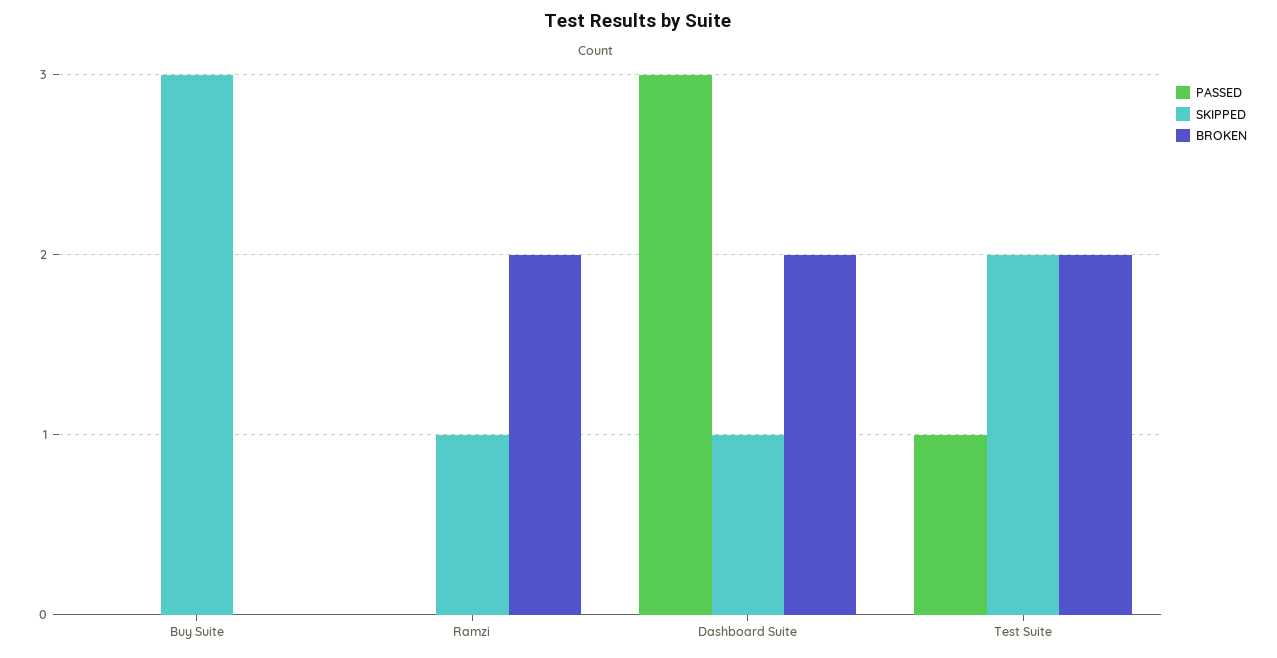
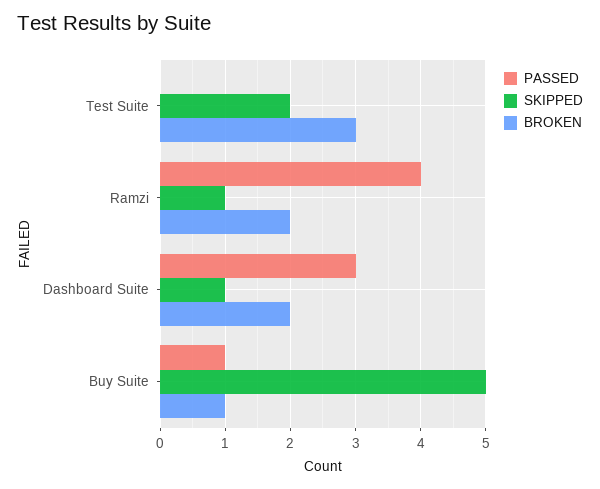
  {
    "PASSED": {
-     "Buy Suite": 0,
+     "Buy Suite": 1,
-     "Ramzi": 0,
+     "Ramzi": 4,
      "Dashboard Suite": 3,
-     "Test Suite": 1
+     "Test Suite": 0
    },
    "SKIPPED": {
-     "Buy Suite": 3,
+     "Buy Suite": 5,
      "Ramzi": 1,
      "Dashboard Suite": 1,
      "Test Suite": 2
    },
    "BROKEN": {
-     "Buy Suite": 0,
+     "Buy Suite": 1,
      "Ramzi": 2,
      "Dashboard Suite": 2,
-     "Test Suite": 2
+     "Test Suite": 3
    }
  }

